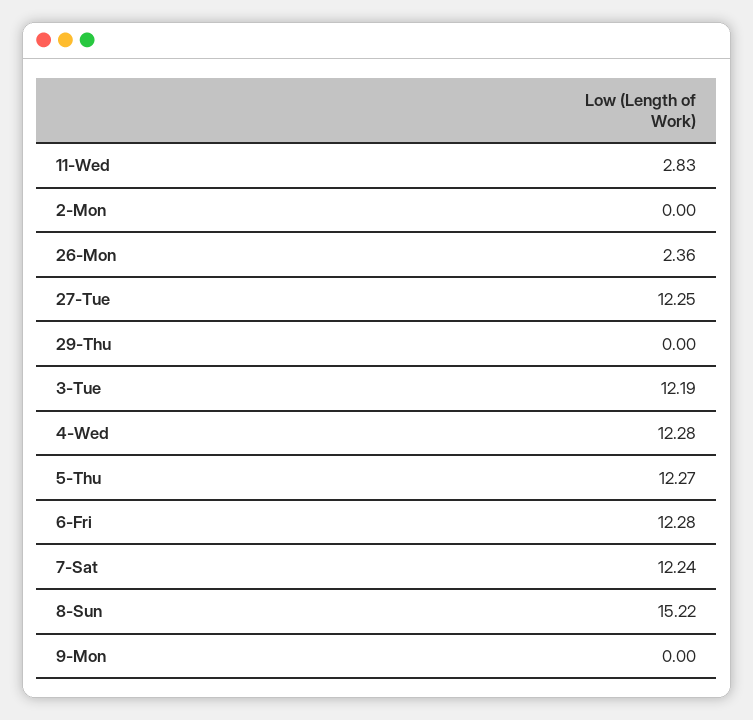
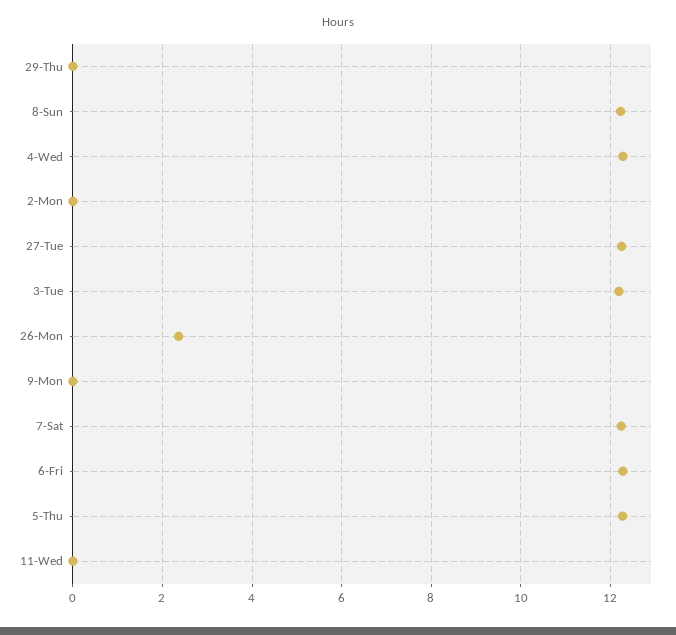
  {
-   "11-Wed": 2.83,
+   "11-Wed": 0,
    "2-Mon": 0,
    "26-Mon": 2.36,
    "27-Tue": 12.25,
    "29-Thu": 0,
    "3-Tue": 12.19,
    "4-Wed": 12.28,
    "5-Thu": 12.27,
    "6-Fri": 12.28,
    "7-Sat": 12.24,
-   "8-Sun": 15.22,
+   "8-Sun": 12.2,
    "9-Mon": 0
  }

